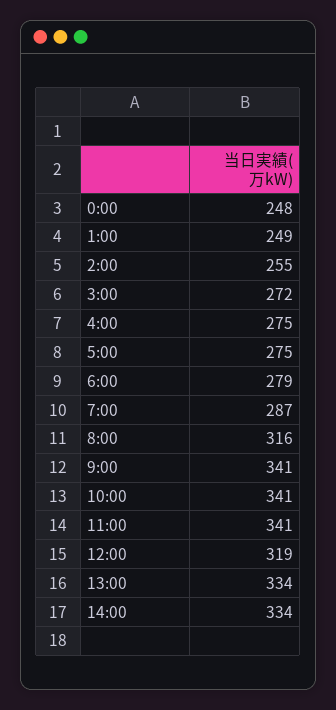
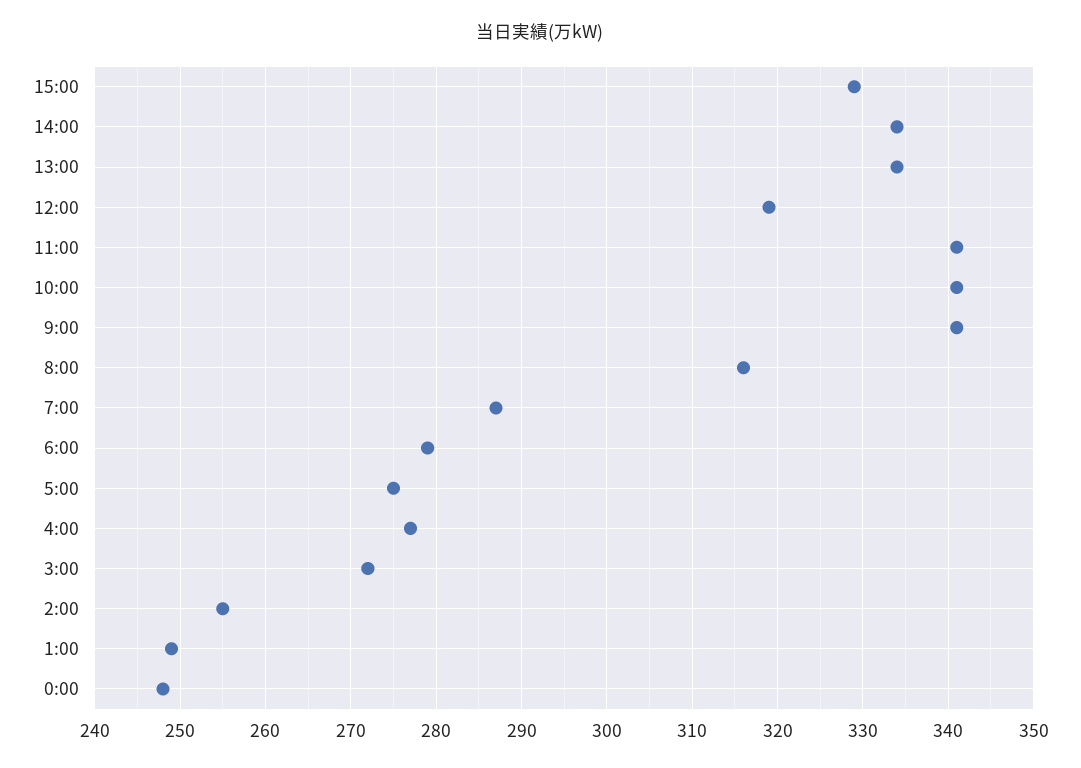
  {
    "0:00": 248,
    "1:00": 249,
    "2:00": 255,
    "3:00": 272,
-   "4:00": 275,
+   "4:00": 277,
    "5:00": 275,
    "6:00": 279,
    "7:00": 287,
    "8:00": 316,
    "9:00": 341,
    "10:00": 341,
    "11:00": 341,
    "12:00": 319,
    "13:00": 334,
-   "14:00": 334
+   "14:00": 334,
+   "15:00": 329
  }

